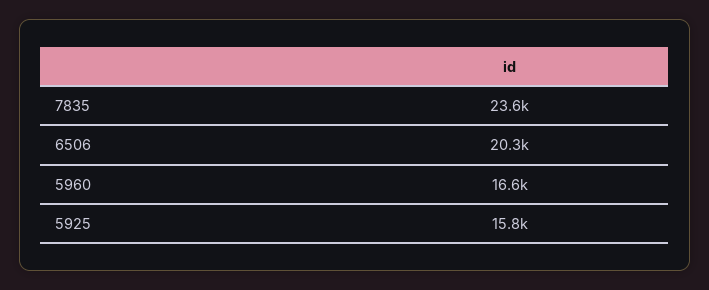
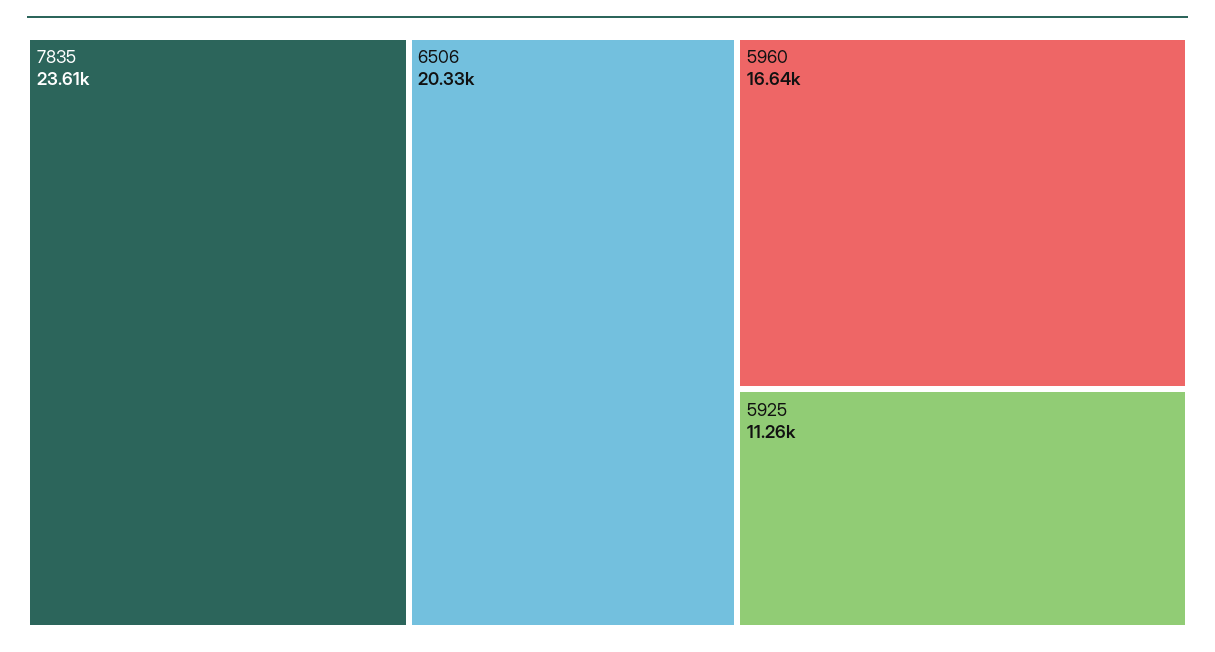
  {
    "7835": 23610,
    "6506": 20330,
    "5960": 16640,
-   "5925": 15800
+   "5925": 11260
  }

